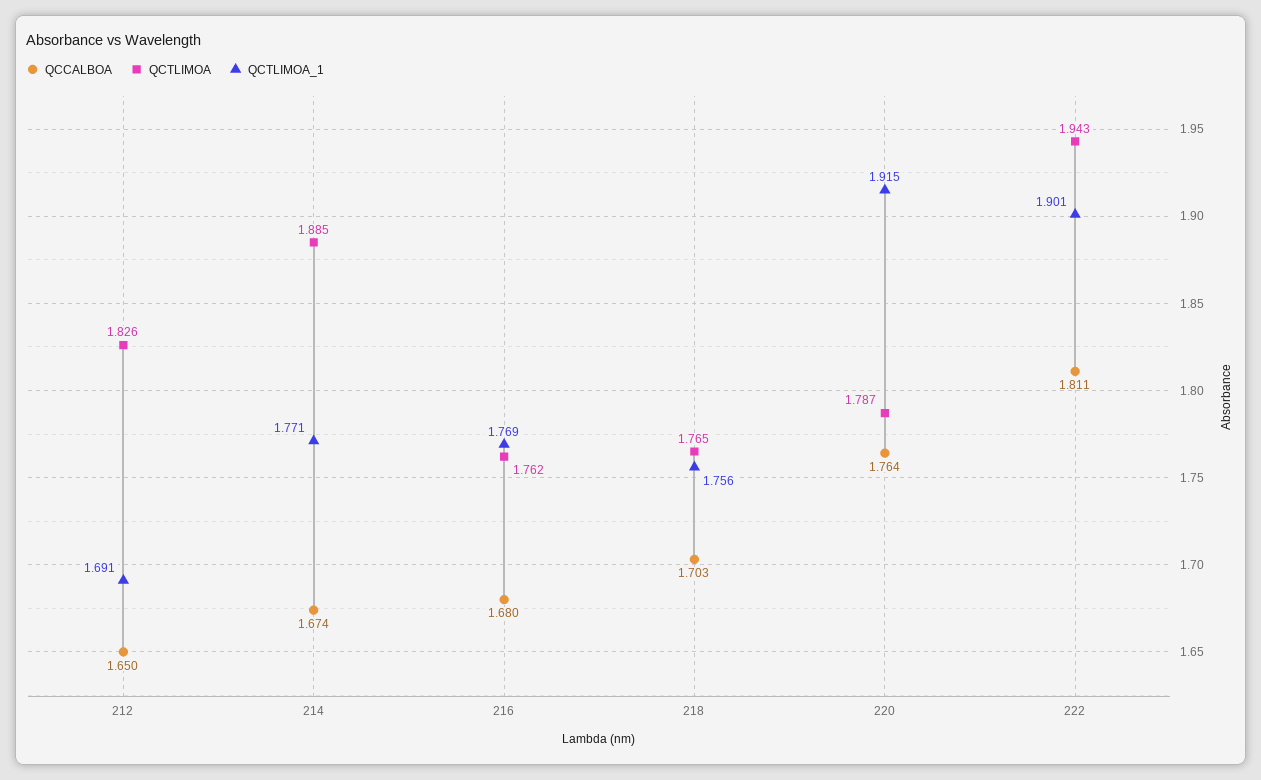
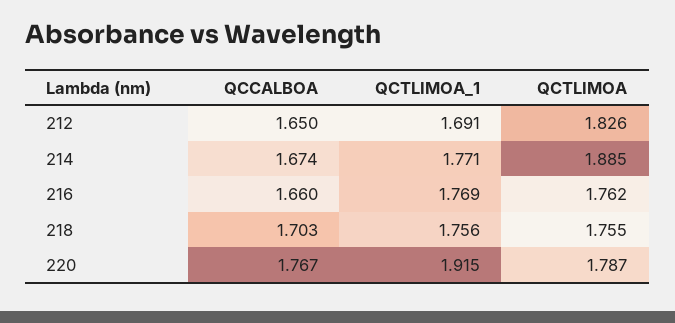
  {
    "QCCALBOA": {
      "212": 1.65,
      "214": 1.674,
-     "216": 1.68,
+     "216": 1.66,
      "218": 1.703,
-     "220": 1.764,
+     "220": 1.767
-     "222": 1.811
    },
    "QCTLIMOA": {
      "212": 1.826,
      "214": 1.885,
      "216": 1.762,
-     "218": 1.765,
+     "218": 1.755,
-     "220": 1.787,
+     "220": 1.787
-     "222": 1.943
    },
    "QCTLIMOA_1": {
      "212": 1.691,
      "214": 1.771,
      "216": 1.769,
      "218": 1.756,
-     "220": 1.915,
+     "220": 1.915
-     "222": 1.901
    }
  }

